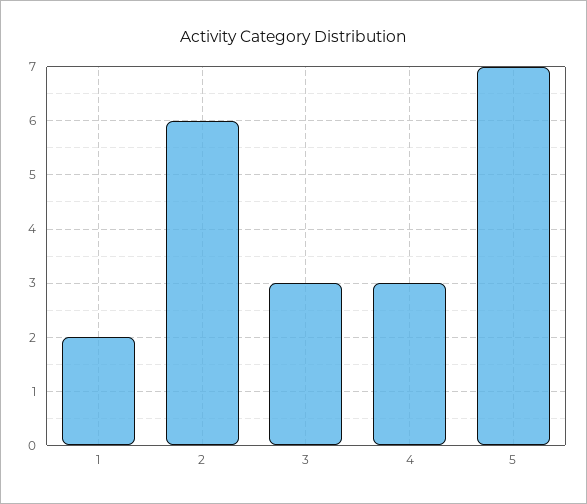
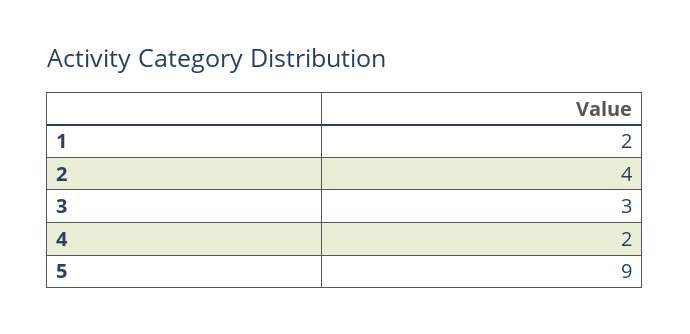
  {
    "1": 2,
-   "2": 6,
+   "2": 4,
    "3": 3,
-   "4": 3,
+   "4": 2,
-   "5": 7
+   "5": 9
  }

